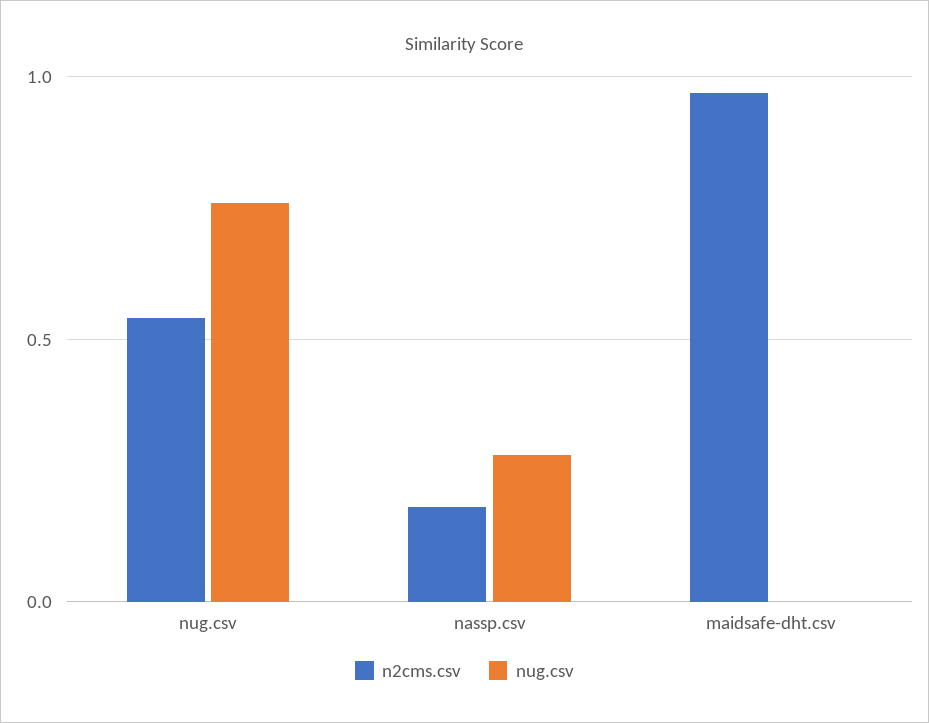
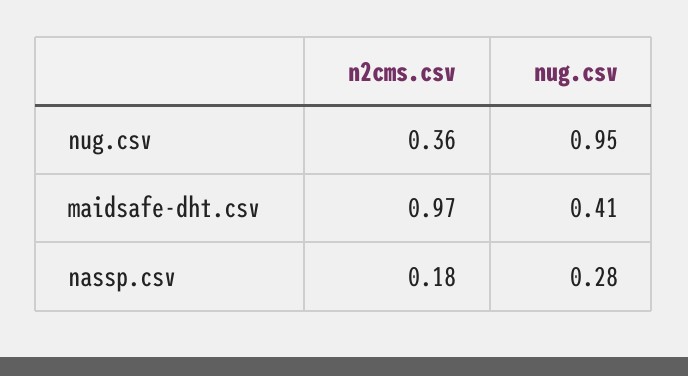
  {
    "n2cms.csv": {
-     "nug.csv": 0.55,
+     "nug.csv": 0.36,
      "nassp.csv": 0.18,
      "maidsafe-dht.csv": 0.97
    },
    "nug.csv": {
-     "nug.csv": 0.75,
+     "nug.csv": 0.95,
      "nassp.csv": 0.28,
-     "maidsafe-dht.csv": 0
+     "maidsafe-dht.csv": 0.41
    }
  }

